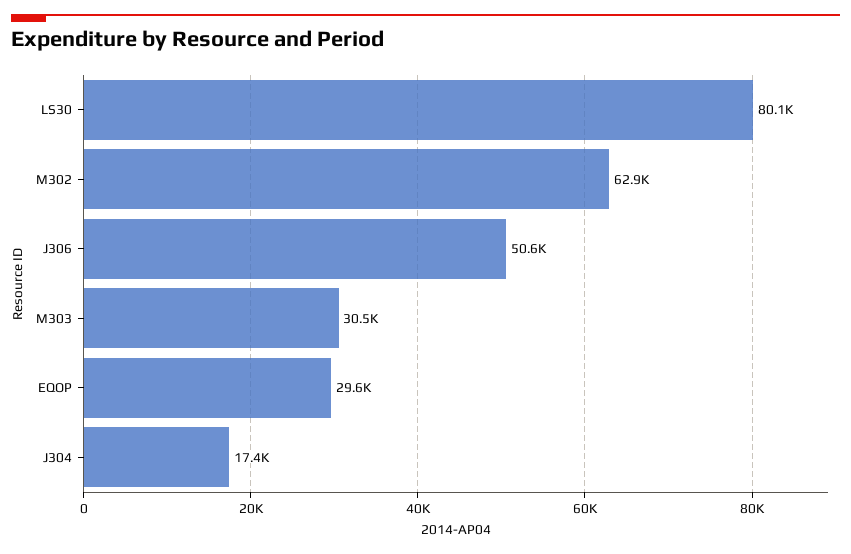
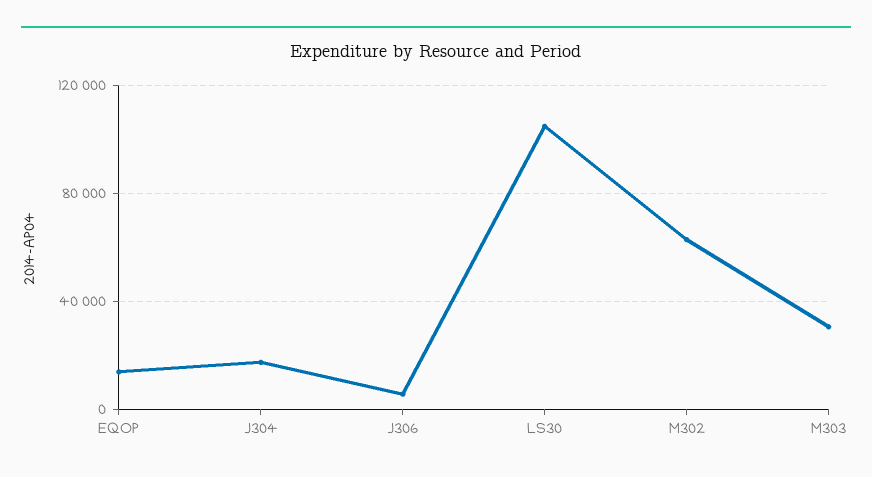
  {
-   "LS30": 80100,
+   "LS30": 105000,
    "M302": 62900,
-   "J306": 50600,
+   "J306": 5000,
    "M303": 30500,
-   "EQOP": 29600,
+   "EQOP": 15000,
    "J304": 17400
  }

